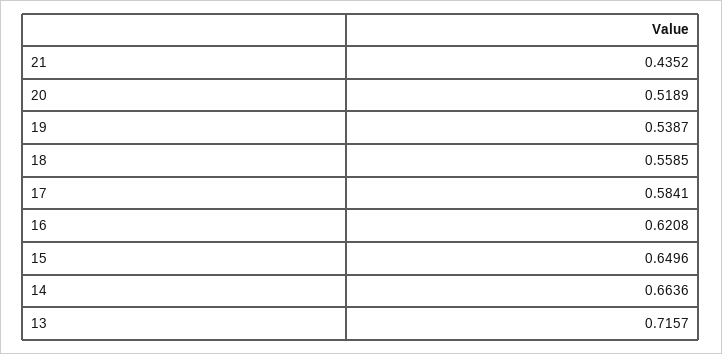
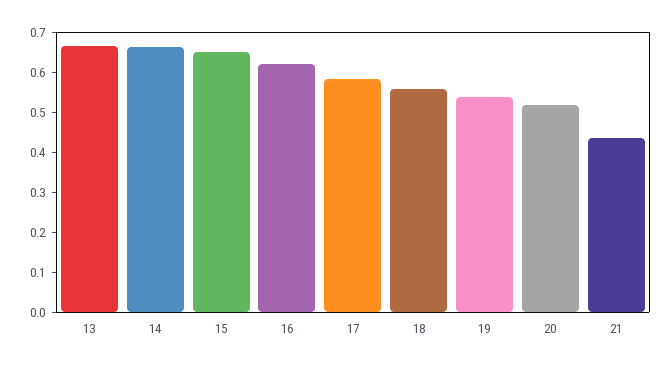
  {
    "21": 0.4352,
    "20": 0.5189,
    "19": 0.5387,
    "18": 0.5585,
    "17": 0.5841,
    "16": 0.6208,
    "15": 0.6496,
    "14": 0.6636,
-   "13": 0.7157
+   "13": 0.66
  }

